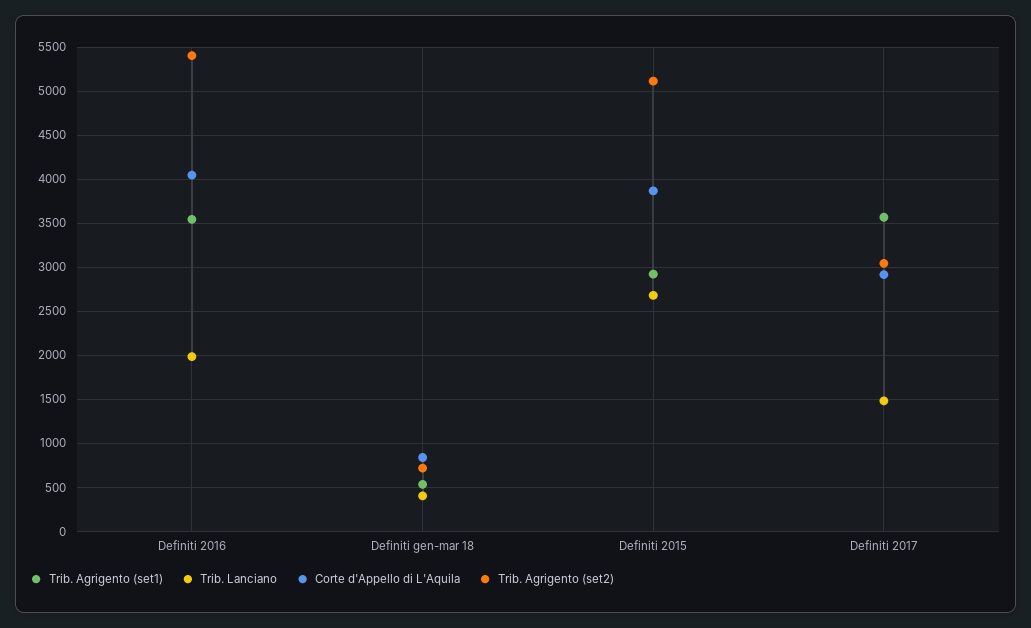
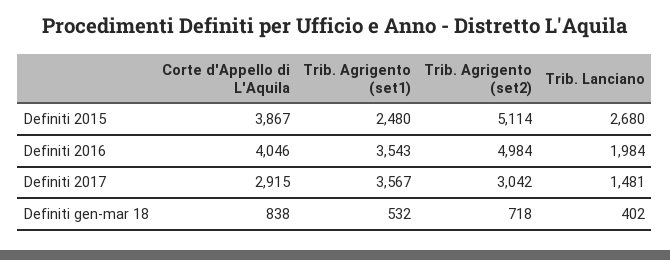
  {
    "Trib. Agrigento (set1)": {
      "Definiti 2016": 3543,
      "Definiti gen-mar 18": 532,
-     "Definiti 2015": 2900,
+     "Definiti 2015": 2480,
      "Definiti 2017": 3567
    },
    "Trib. Lanciano": {
      "Definiti 2016": 1984,
      "Definiti gen-mar 18": 402,
      "Definiti 2015": 2680,
      "Definiti 2017": 1481
    },
    "Corte d'Appello di L'Aquila": {
      "Definiti 2016": 4046,
      "Definiti gen-mar 18": 838,
      "Definiti 2015": 3867,
      "Definiti 2017": 2915
    },
    "Trib. Agrigento (set2)": {
-     "Definiti 2016": 5400,
+     "Definiti 2016": 4984,
      "Definiti gen-mar 18": 718,
      "Definiti 2015": 5114,
      "Definiti 2017": 3042
    }
  }

